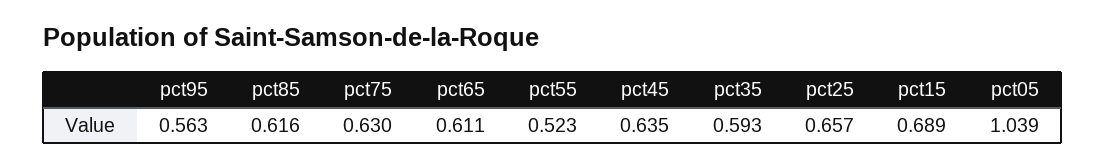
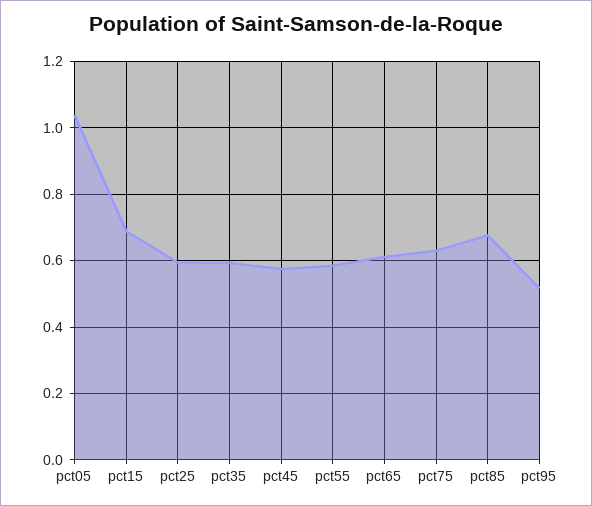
  {
-   "pct95": 0.563,
+   "pct95": 0.52,
-   "pct85": 0.616,
+   "pct85": 0.68,
    "pct75": 0.63,
    "pct65": 0.611,
-   "pct55": 0.523,
+   "pct55": 0.58,
-   "pct45": 0.635,
+   "pct45": 0.58,
    "pct35": 0.593,
-   "pct25": 0.657,
+   "pct25": 0.6,
    "pct15": 0.689,
    "pct05": 1.039
  }

